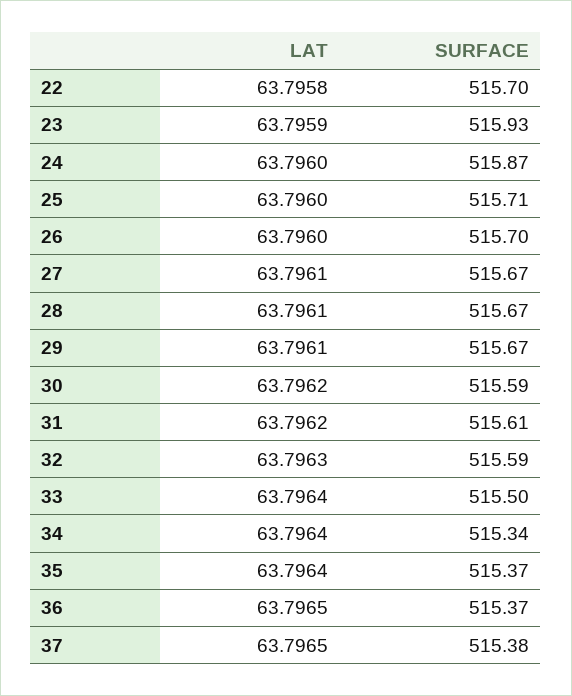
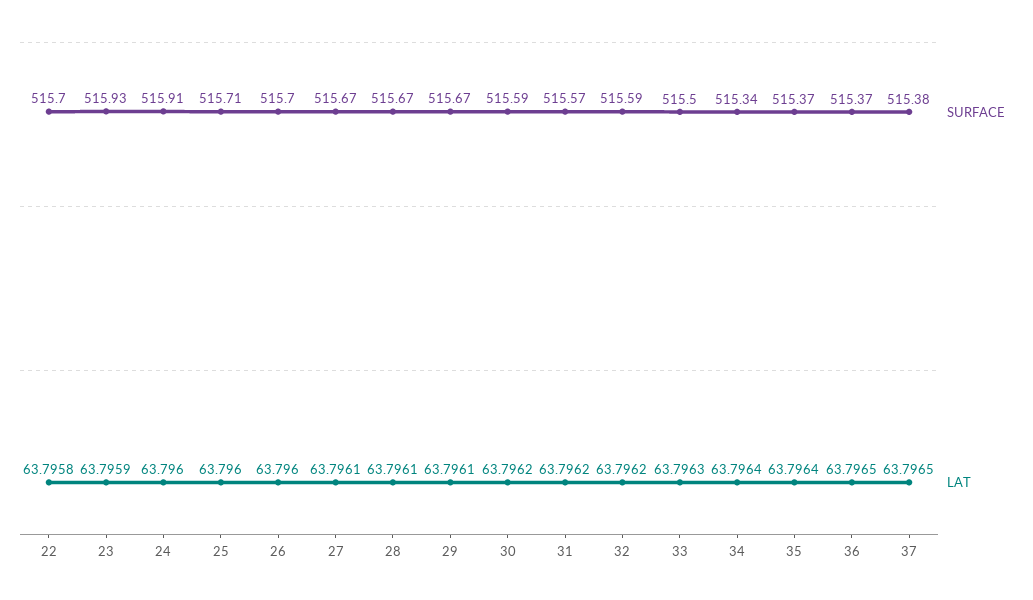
  {
    "LAT": {
      "22": 63.7958,
      "23": 63.7959,
      "24": 63.796,
      "25": 63.796,
      "26": 63.796,
      "27": 63.7961,
      "28": 63.7961,
      "29": 63.7961,
      "30": 63.7962,
      "31": 63.7962,
-     "32": 63.7963,
+     "32": 63.7962,
-     "33": 63.7964,
+     "33": 63.7963,
      "34": 63.7964,
      "35": 63.7964,
      "36": 63.7965,
      "37": 63.7965
    },
    "SURFACE": {
      "22": 515.7,
      "23": 515.93,
-     "24": 515.87,
+     "24": 515.91,
      "25": 515.71,
      "26": 515.7,
      "27": 515.67,
      "28": 515.67,
      "29": 515.67,
      "30": 515.59,
-     "31": 515.61,
+     "31": 515.57,
      "32": 515.59,
      "33": 515.5,
      "34": 515.34,
      "35": 515.37,
      "36": 515.37,
      "37": 515.38
    }
  }

